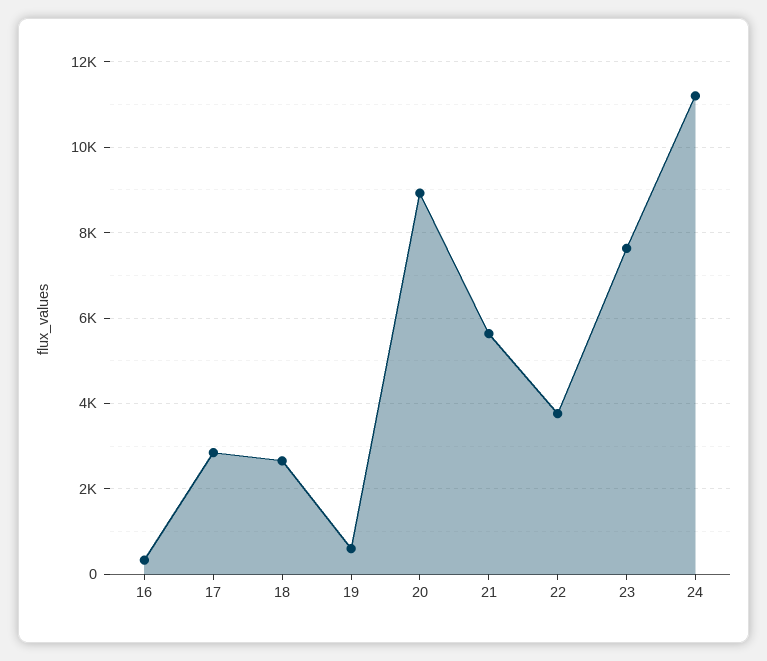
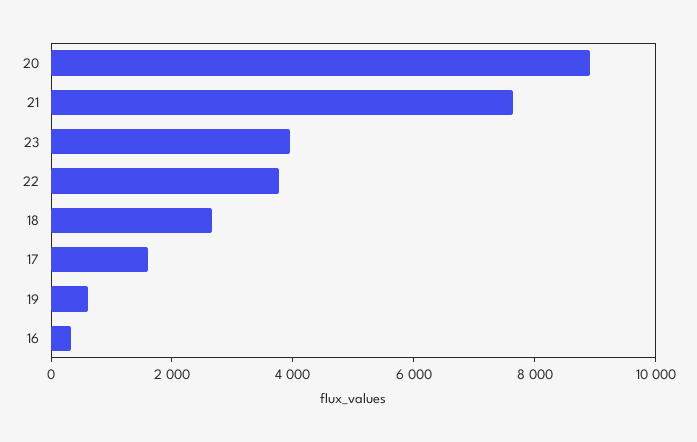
  {
    "16": 400,
-   "17": 2800,
+   "17": 1500,
    "18": 2600,
    "19": 600,
    "20": 9000,
-   "21": 5600,
+   "21": 7500,
    "22": 3800,
-   "23": 7600,
+   "23": 4000
-   "24": 11200
  }

